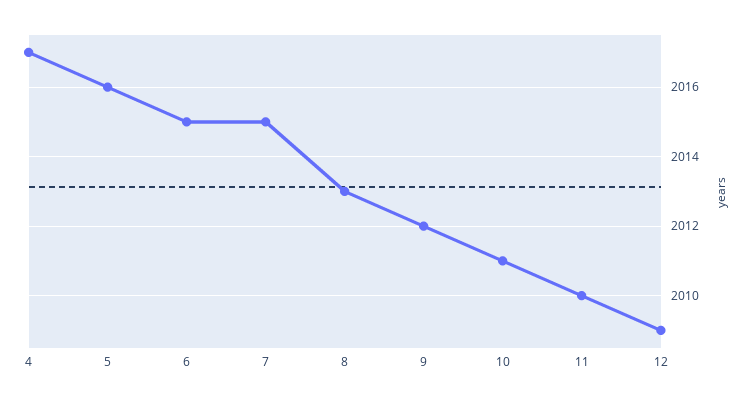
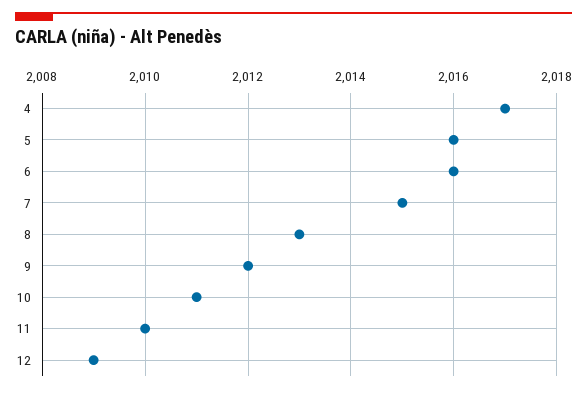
  {
    "4": 2017,
    "5": 2016,
-   "6": 2015,
+   "6": 2016,
    "7": 2015,
    "8": 2013,
    "9": 2012,
    "10": 2011,
    "11": 2010,
    "12": 2009
  }

